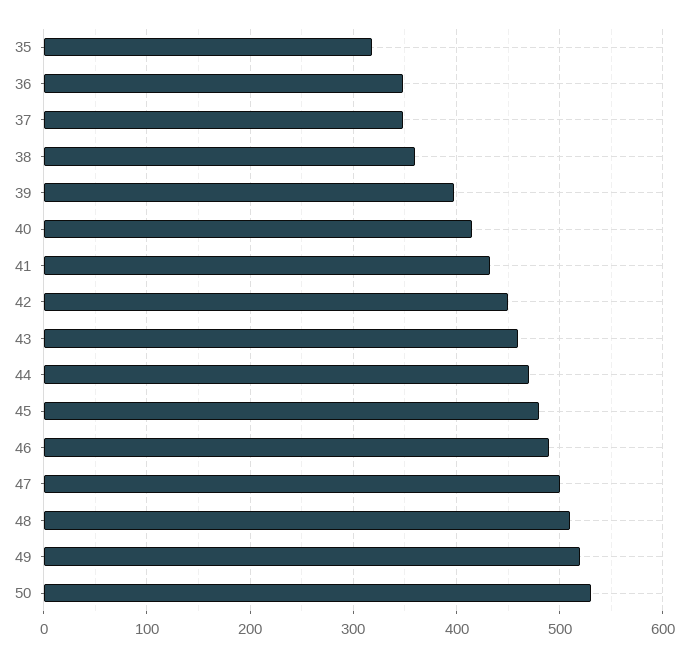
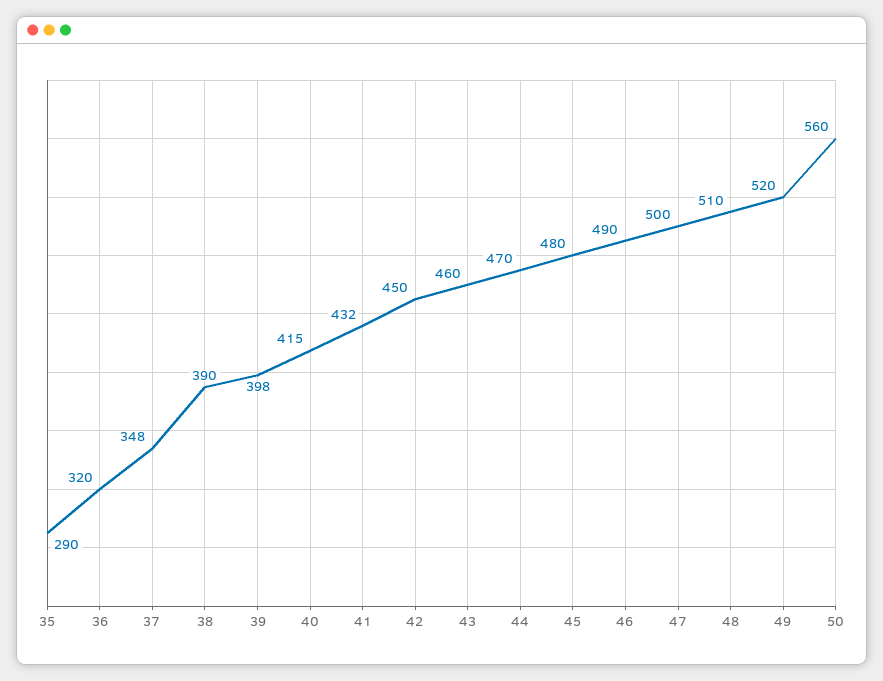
  {
-   "35": 320,
+   "35": 290,
-   "36": 350,
+   "36": 320,
    "37": 348,
-   "38": 360,
+   "38": 390,
    "39": 398,
    "40": 415,
    "41": 432,
    "42": 450,
    "43": 460,
    "44": 470,
    "45": 480,
    "46": 490,
    "47": 500,
    "48": 510,
    "49": 520,
-   "50": 530
+   "50": 560
  }

